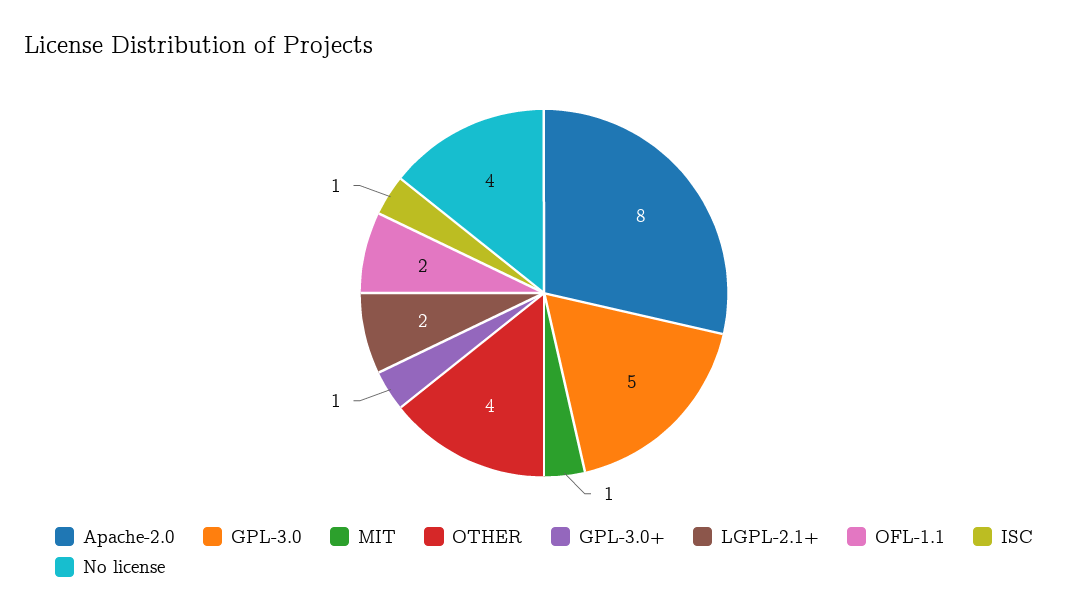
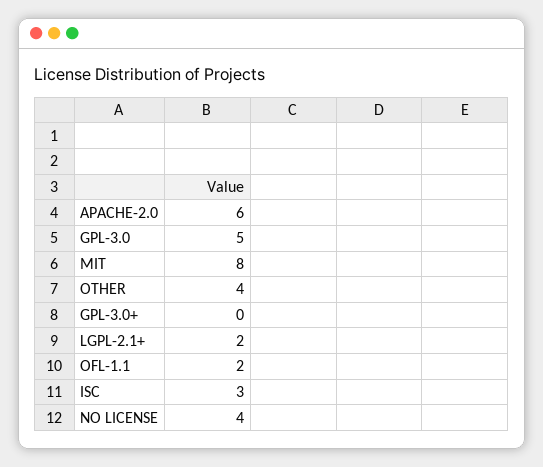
  {
-   "Apache-2.0": 8,
+   "Apache-2.0": 6,
    "GPL-3.0": 5,
-   "MIT": 1,
+   "MIT": 8,
    "OTHER": 4,
-   "GPL-3.0+": 1,
+   "GPL-3.0+": 0,
    "LGPL-2.1+": 2,
    "OFL-1.1": 2,
-   "ISC": 1,
+   "ISC": 3,
    "No license": 4
  }

